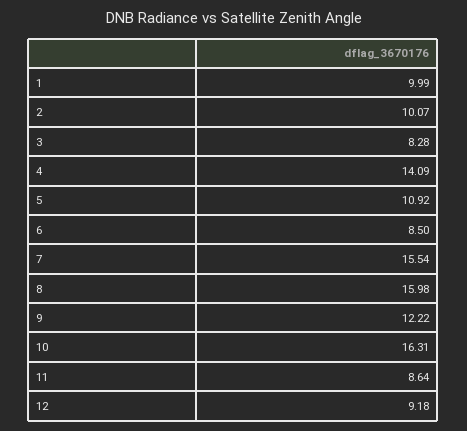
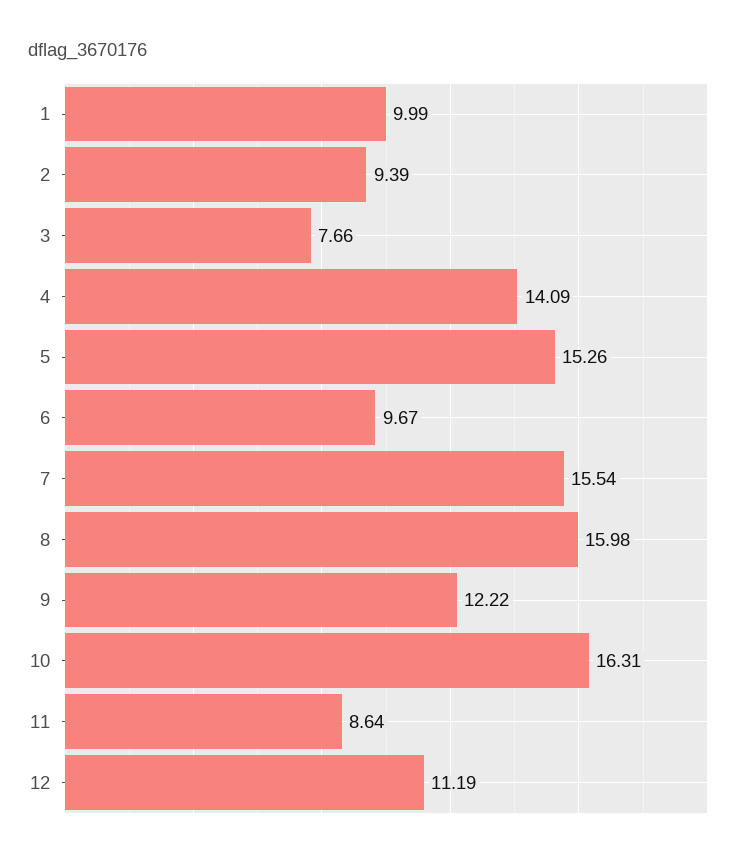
  {
    "1": 9.99,
-   "2": 10.07,
+   "2": 9.39,
-   "3": 8.28,
+   "3": 7.66,
    "4": 14.09,
-   "5": 10.92,
+   "5": 15.26,
-   "6": 8.5,
+   "6": 9.67,
    "7": 15.54,
    "8": 15.98,
    "9": 12.22,
    "10": 16.31,
    "11": 8.64,
-   "12": 9.18
+   "12": 11.19
  }

